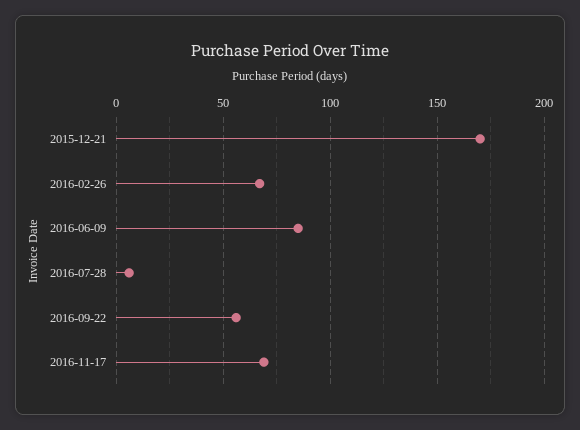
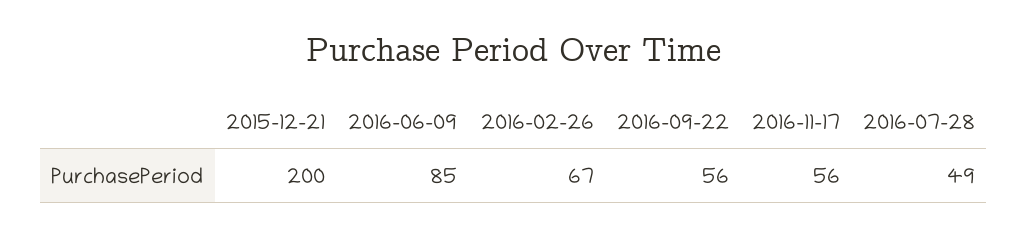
  {
-   "2015-12-21": 170,
+   "2015-12-21": 200,
    "2016-02-26": 67,
    "2016-06-09": 85,
-   "2016-07-28": 5,
+   "2016-07-28": 49,
    "2016-09-22": 56,
-   "2016-11-17": 70
+   "2016-11-17": 56
  }

